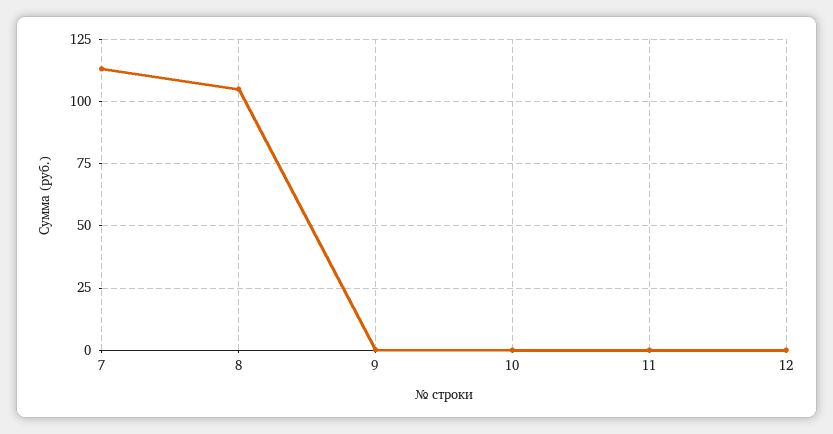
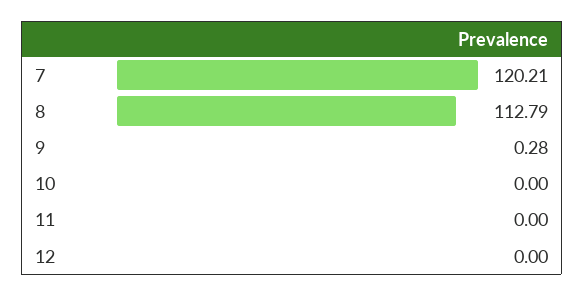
  {
-   "7": 112.5,
+   "7": 120.21,
-   "8": 105,
+   "8": 112.79,
    "9": 0.28,
    "10": 0,
    "11": 0,
    "12": 0
  }

